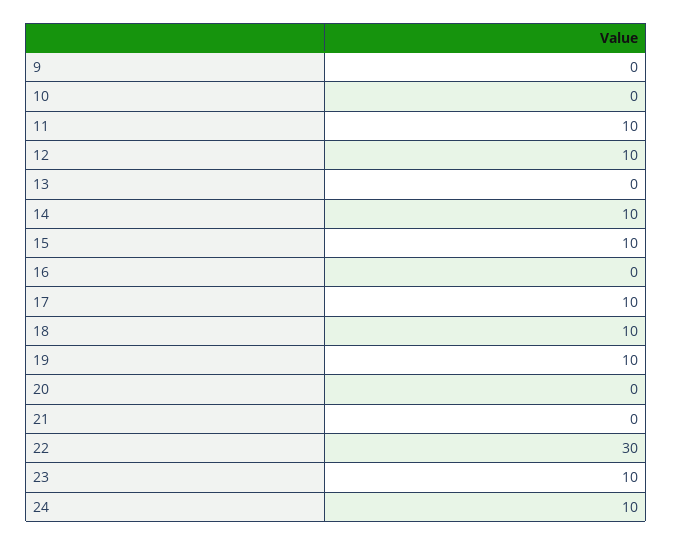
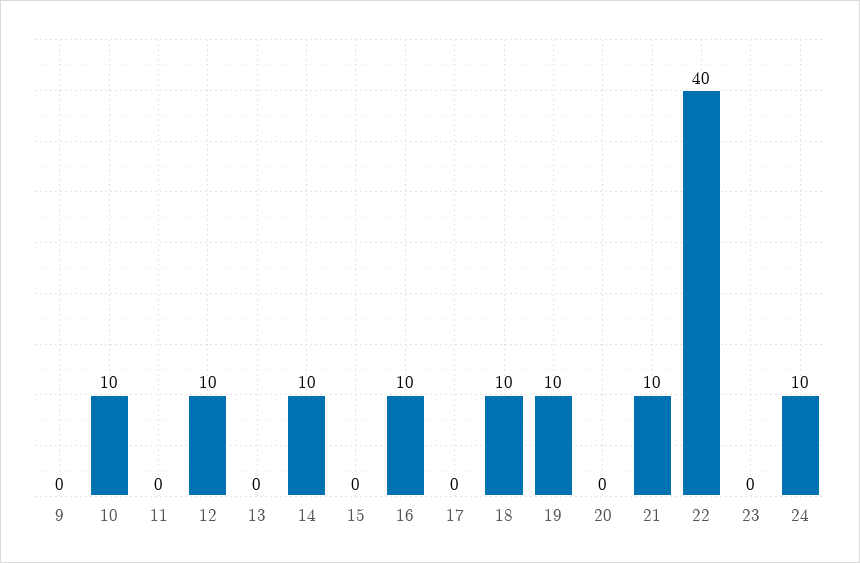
  {
    "9": 0,
-   "10": 0,
+   "10": 10,
-   "11": 10,
+   "11": 0,
    "12": 10,
    "13": 0,
    "14": 10,
-   "15": 10,
+   "15": 0,
-   "16": 0,
+   "16": 10,
-   "17": 10,
+   "17": 0,
    "18": 10,
    "19": 10,
    "20": 0,
-   "21": 0,
+   "21": 10,
-   "22": 30,
+   "22": 40,
-   "23": 10,
+   "23": 0,
    "24": 10
  }

